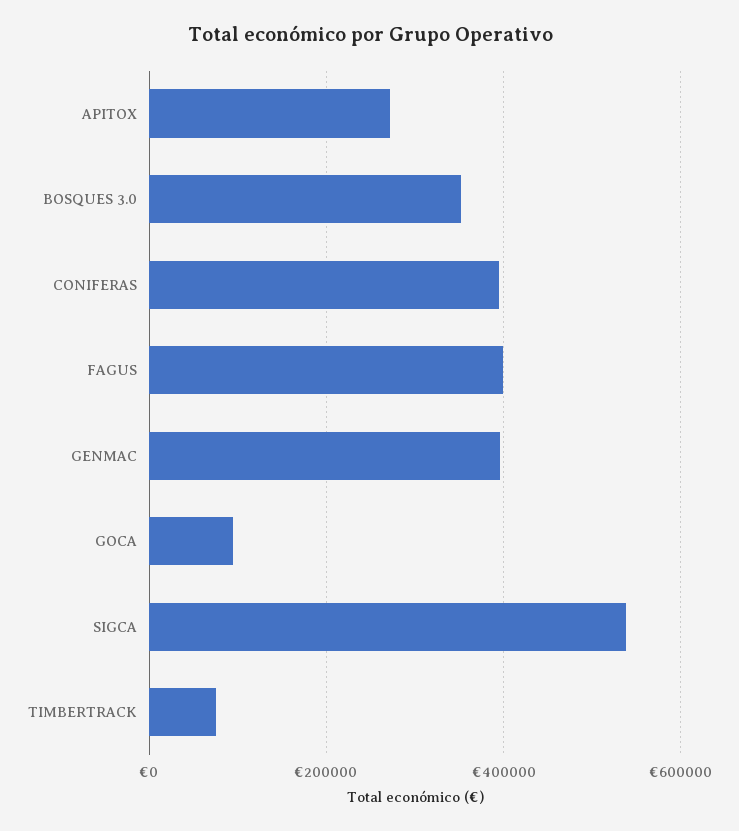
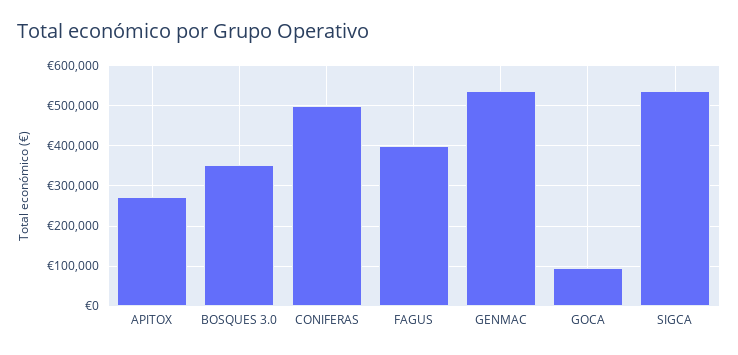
  {
    "APITOX": 280000,
    "BOSQUES 3.0": 360000,
-   "CONIFERAS": 400000,
+   "CONIFERAS": 500000,
    "FAGUS": 400000,
-   "GENMAC": 400000,
+   "GENMAC": 540000,
    "GOCA": 100000,
-   "SIGCA": 540000,
+   "SIGCA": 540000
-   "TIMBERTRACK": 80000
  }

